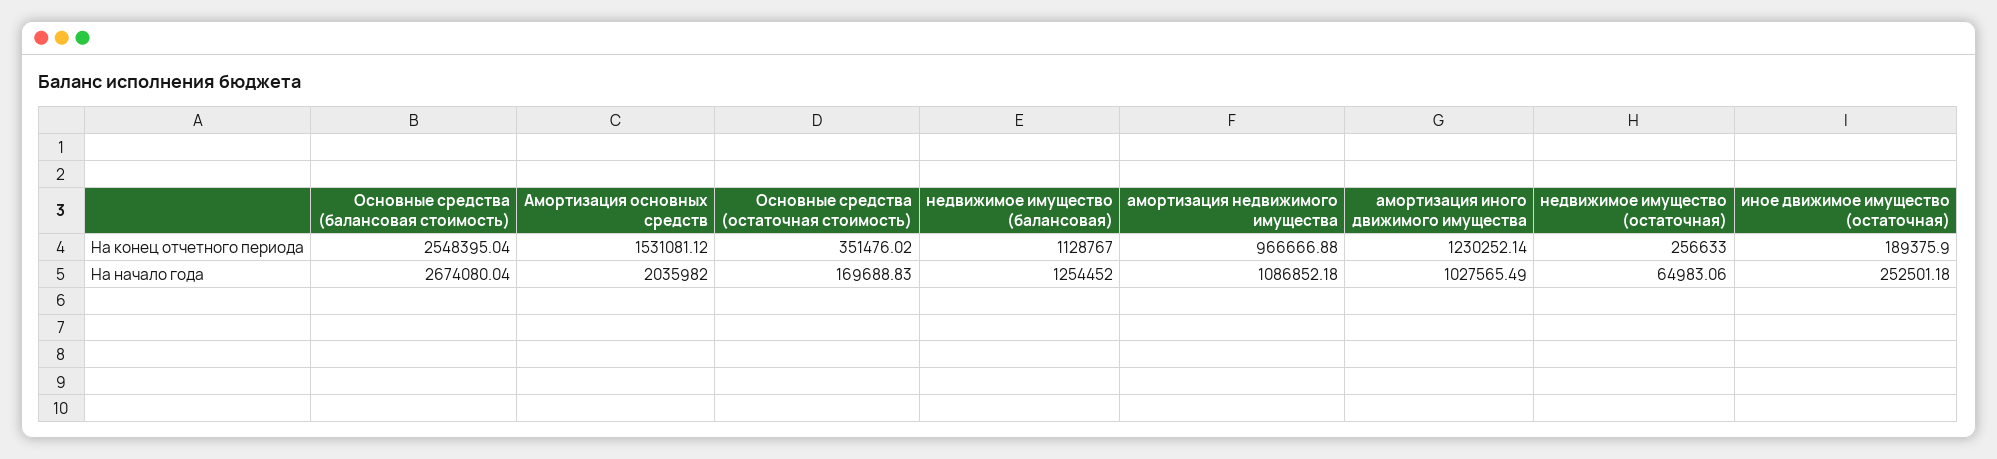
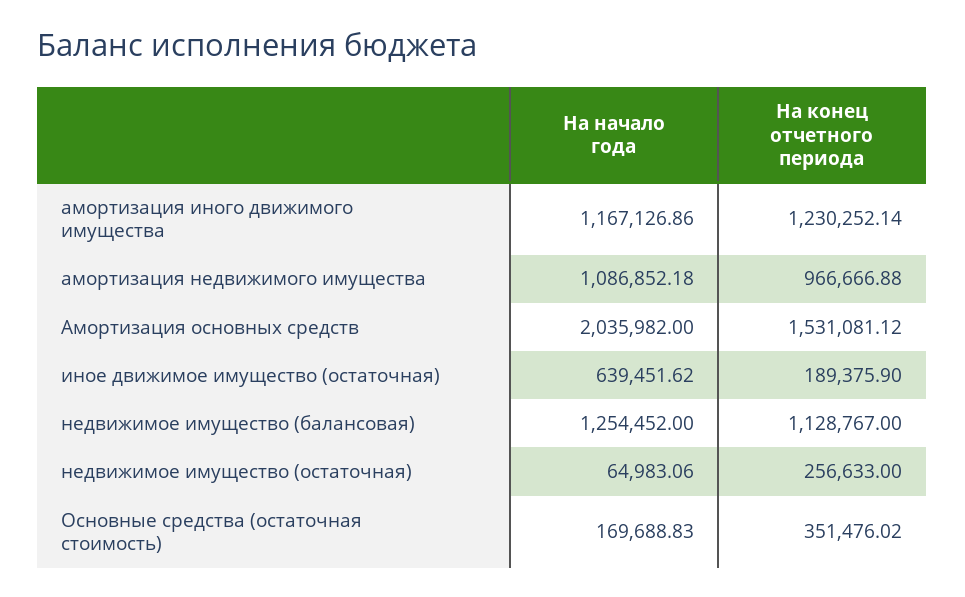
  {
-   "Основные средства (балансовая стоимость)": {
-     "На конец отчетного периода": 2548395.04,
-     "На начало года": 2674080.04
-   },
    "Амортизация основных средств": {
      "На конец отчетного периода": 1531081.12,
      "На начало года": 2035982
    },
    "Основные средства (остаточная стоимость)": {
      "На конец отчетного периода": 351476.02,
      "На начало года": 169688.83
    },
    "недвижимое имущество (балансовая)": {
      "На конец отчетного периода": 1128767,
      "На начало года": 1254452
    },
    "амортизация недвижимого имущества": {
      "На конец отчетного периода": 966666.88,
      "На начало года": 1086852.18
    },
    "амортизация иного движимого имущества": {
      "На конец отчетного периода": 1230252.14,
-     "На начало года": 1027565.49
+     "На начало года": 1167126.86
    },
    "недвижимое имущество (остаточная)": {
      "На конец отчетного периода": 256633,
      "На начало года": 64983.06
    },
    "иное движимое имущество (остаточная)": {
      "На конец отчетного периода": 189375.9,
-     "На начало года": 252501.18
+     "На начало года": 639451.62
    }
  }

